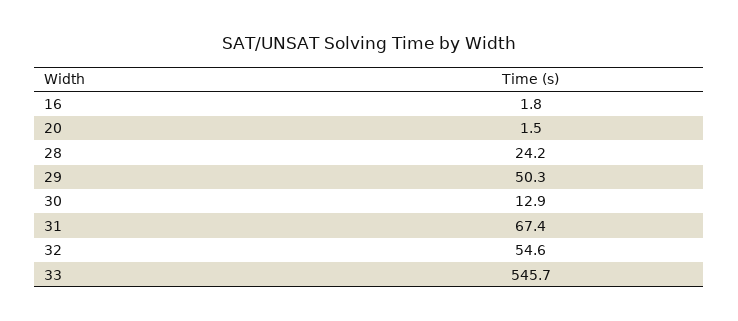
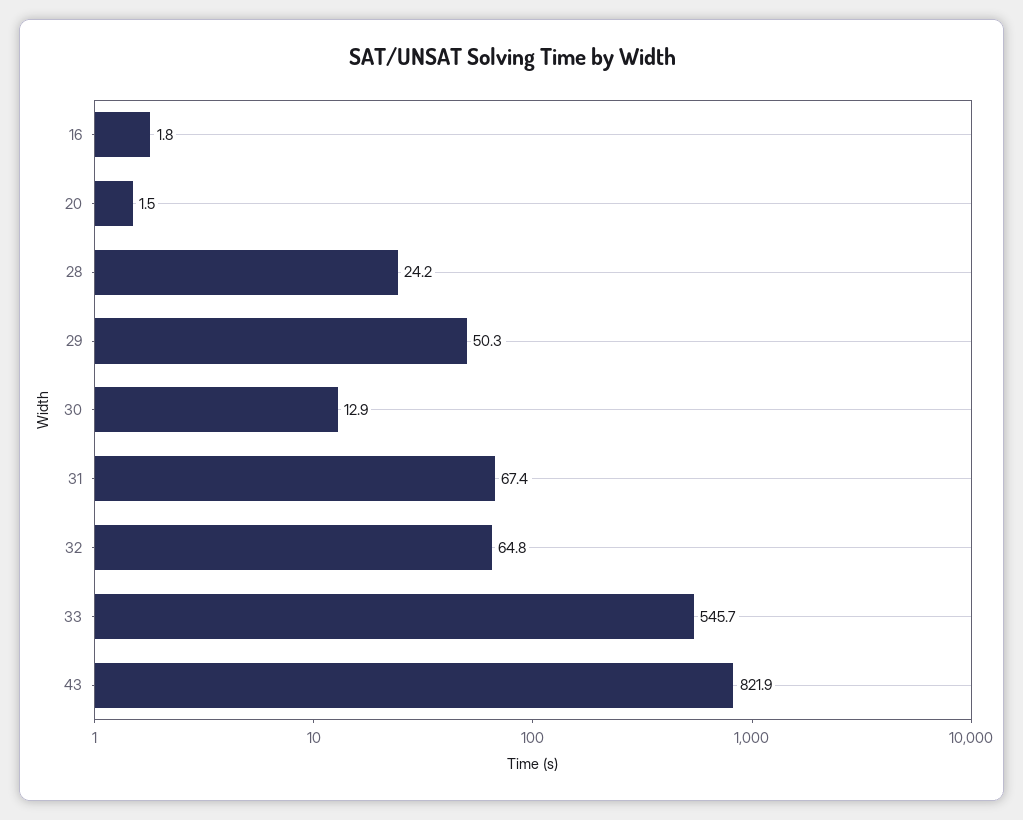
  {
    "16": 1.8,
    "20": 1.5,
    "28": 24.2,
    "29": 50.3,
    "30": 12.9,
    "31": 67.4,
-   "32": 54.6,
+   "32": 64.8,
-   "33": 545.7
+   "33": 545.7,
+   "43": 821.9
  }

